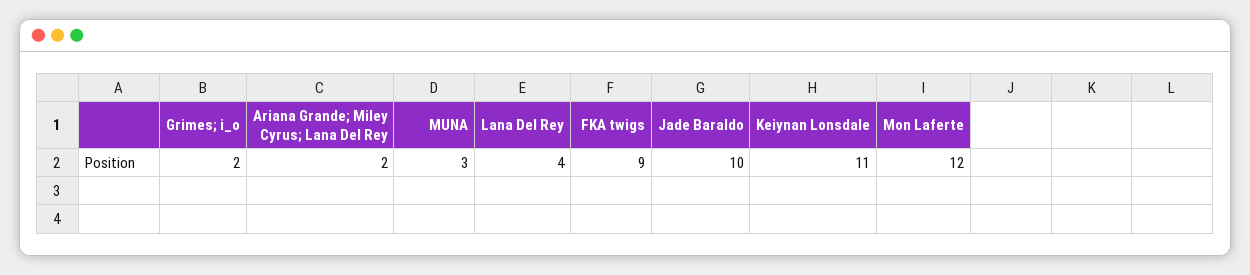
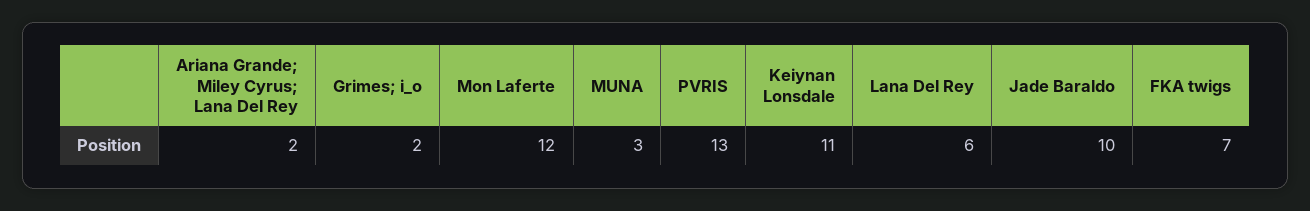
  {
    "Grimes; i_o": 2,
    "Ariana Grande; Miley Cyrus; Lana Del Rey": 2,
    "MUNA": 3,
-   "Lana Del Rey": 4,
+   "Lana Del Rey": 6,
-   "FKA twigs": 9,
+   "FKA twigs": 7,
    "Jade Baraldo": 10,
    "Keiynan Lonsdale": 11,
-   "Mon Laferte": 12
+   "Mon Laferte": 12,
+   "PVRIS": 13
  }

